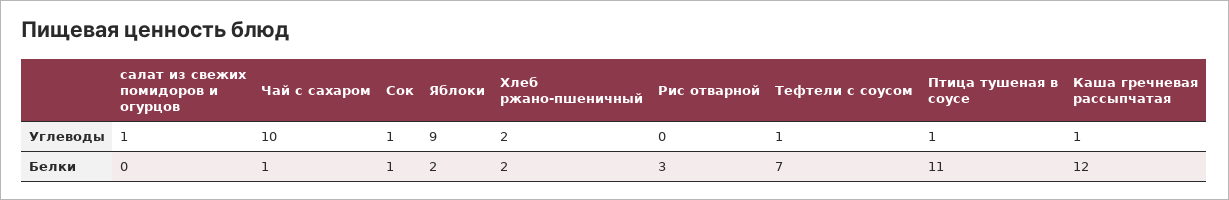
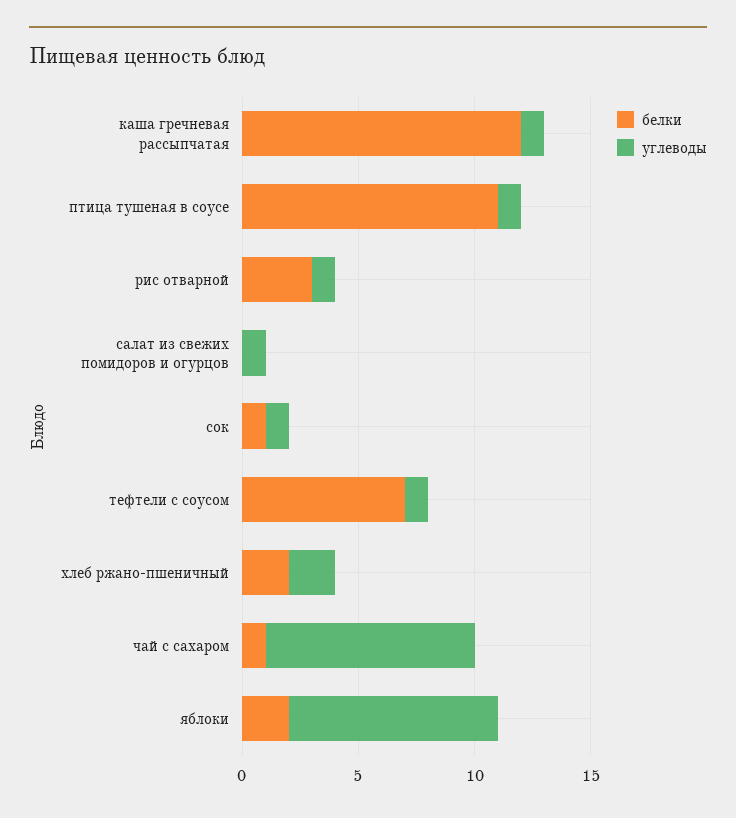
  {
    "Углеводы": {
      "салат из свежих помидоров и огурцов": 1,
-     "Чай с сахаром": 10,
+     "Чай с сахаром": 9,
      "Сок": 1,
      "Яблоки": 9,
      "Хлеб ржано-пшеничный": 2,
-     "Рис отварной": 0,
+     "Рис отварной": 1,
      "Тефтели с соусом": 1,
      "Птица тушеная в соусе": 1,
      "Каша гречневая рассыпчатая": 1
    },
    "Белки": {
      "салат из свежих помидоров и огурцов": 0,
      "Чай с сахаром": 1,
      "Сок": 1,
      "Яблоки": 2,
      "Хлеб ржано-пшеничный": 2,
      "Рис отварной": 3,
      "Тефтели с соусом": 7,
      "Птица тушеная в соусе": 11,
      "Каша гречневая рассыпчатая": 12
    }
  }

